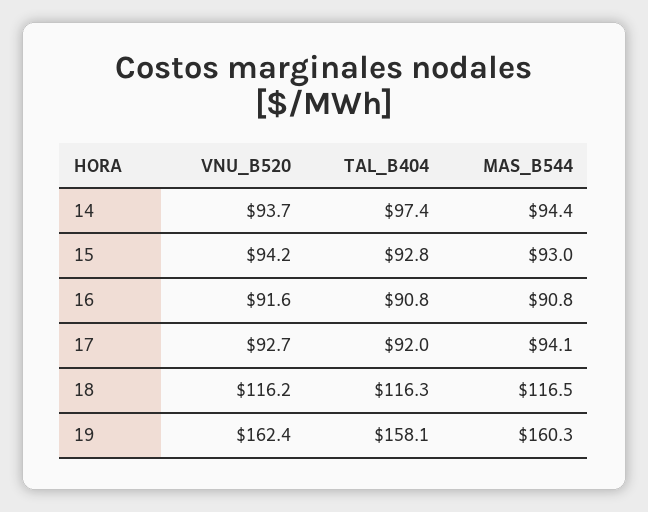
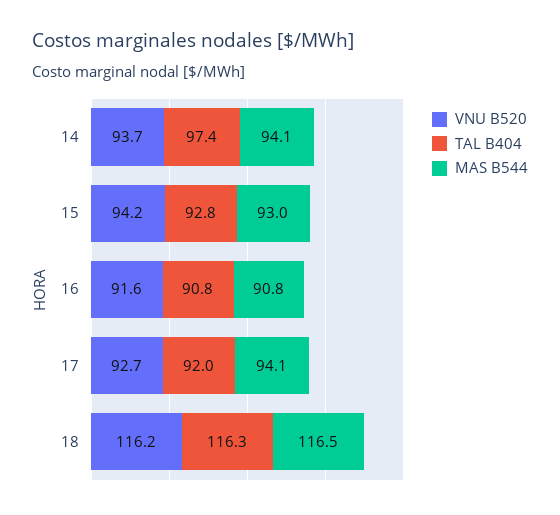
  {
    "VNU_B520": {
      "14": 93.7,
      "15": 94.2,
      "16": 91.6,
      "17": 92.7,
-     "18": 116.2,
+     "18": 116.2
-     "19": 162.4
    },
    "TAL_B404": {
      "14": 97.4,
      "15": 92.8,
      "16": 90.8,
      "17": 92,
-     "18": 116.3,
+     "18": 116.3
-     "19": 158.1
    },
    "MAS_B544": {
-     "14": 94.4,
+     "14": 94.1,
      "15": 93,
      "16": 90.8,
      "17": 94.1,
-     "18": 116.5,
+     "18": 116.5
-     "19": 160.3
    }
  }

